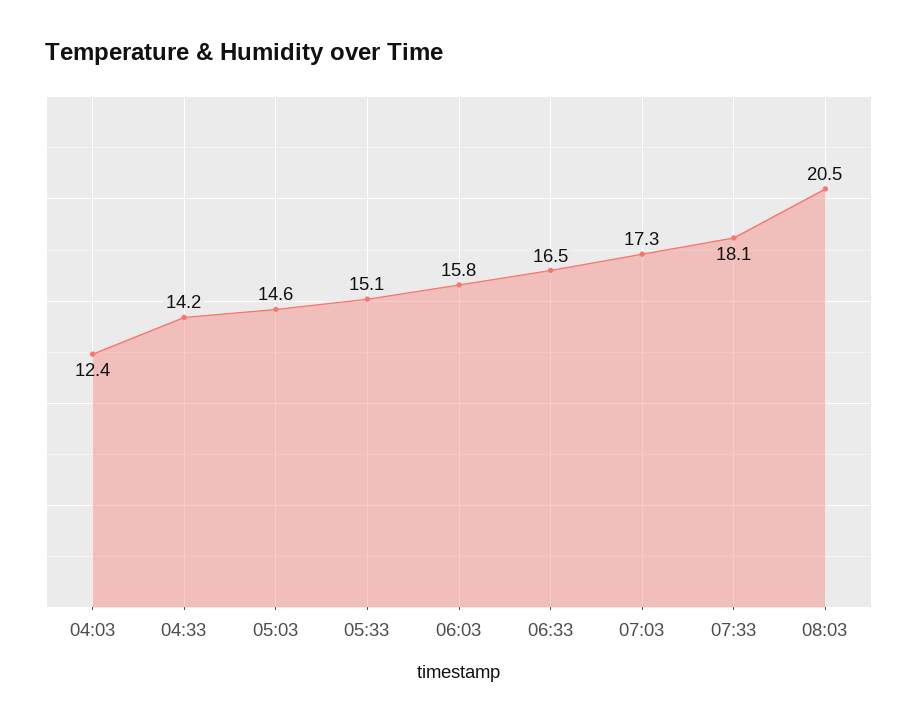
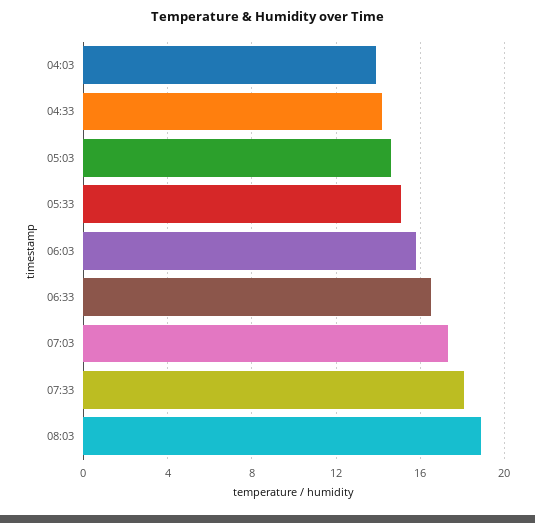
  {
-   "04:03": 12.4,
+   "04:03": 14,
    "04:33": 14.2,
    "05:03": 14.6,
    "05:33": 15.1,
    "06:03": 15.8,
    "06:33": 16.5,
    "07:03": 17.3,
    "07:33": 18.1,
-   "08:03": 20.5
+   "08:03": 19
  }

